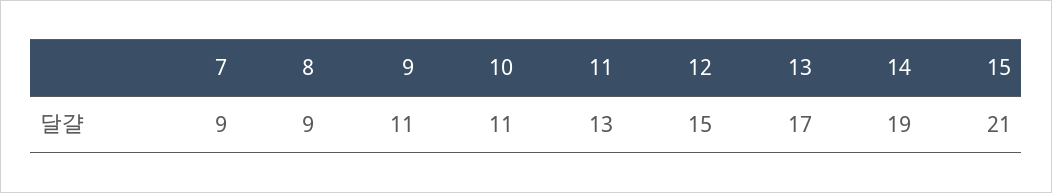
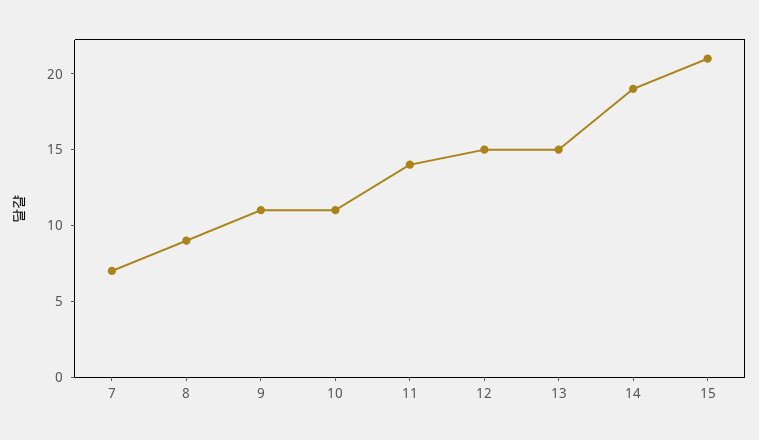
  {
-   "7": 9,
+   "7": 7,
    "8": 9,
    "9": 11,
    "10": 11,
-   "11": 13,
+   "11": 14,
    "12": 15,
-   "13": 17,
+   "13": 15,
    "14": 19,
    "15": 21
  }

